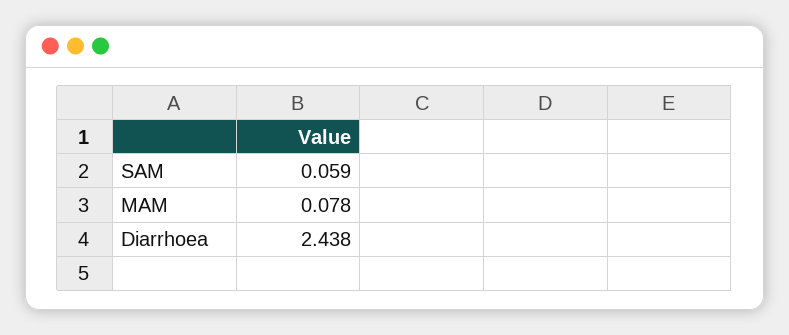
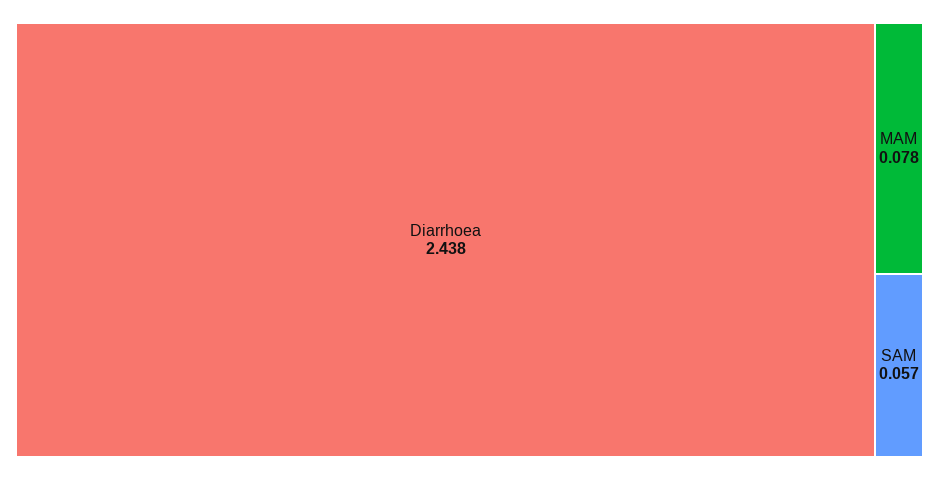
  {
-   "SAM": 0.059,
+   "SAM": 0.057,
    "MAM": 0.078,
    "Diarrhoea": 2.438
  }

